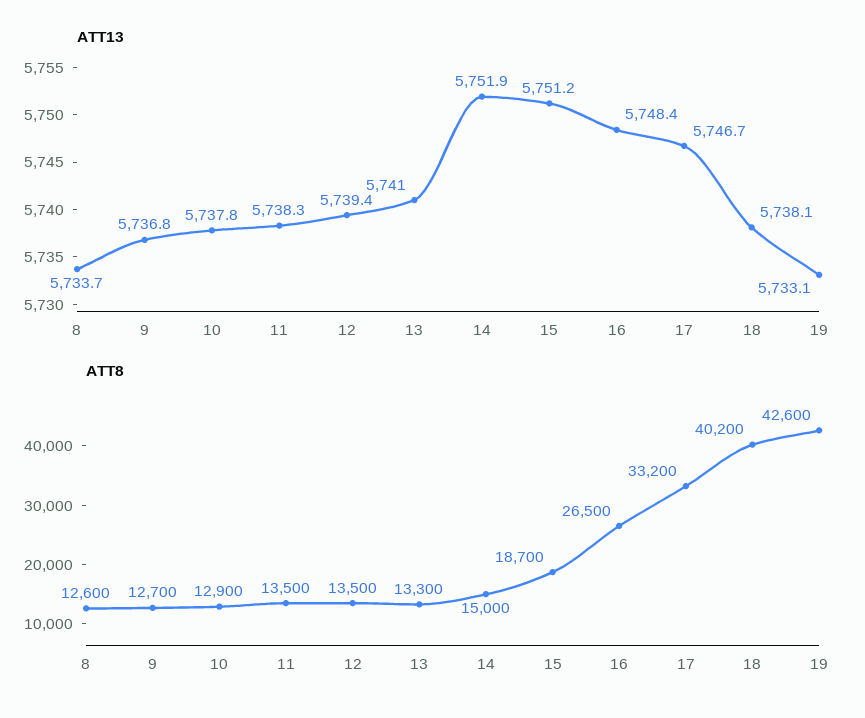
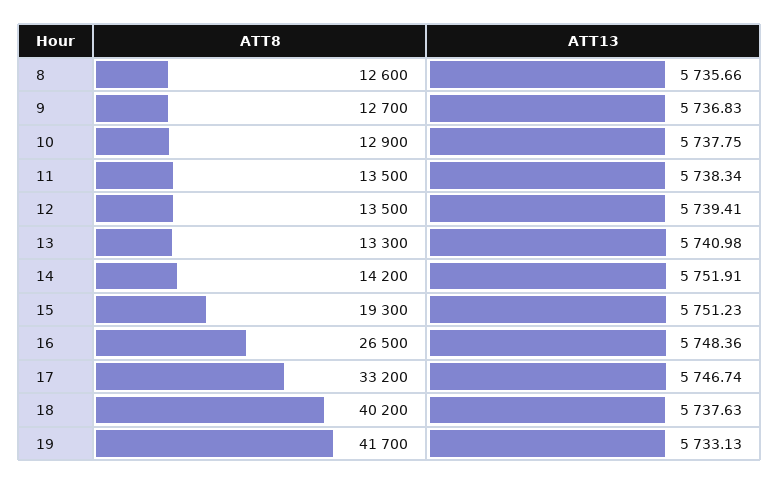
  {
    "ATT13": {
-     "8": 5733.7,
+     "8": 5735.66,
      "9": 5736.83,
      "10": 5737.75,
      "11": 5738.34,
      "12": 5739.41,
      "13": 5740.98,
      "14": 5751.91,
      "15": 5751.23,
      "16": 5748.36,
      "17": 5746.74,
-     "18": 5738.1,
+     "18": 5737.63,
      "19": 5733.13
    },
    "ATT8": {
      "8": 12600,
      "9": 12700,
      "10": 12900,
      "11": 13500,
      "12": 13500,
      "13": 13300,
-     "14": 15000,
+     "14": 14200,
-     "15": 18700,
+     "15": 19300,
      "16": 26500,
      "17": 33200,
      "18": 40200,
-     "19": 42600
+     "19": 41700
    }
  }

